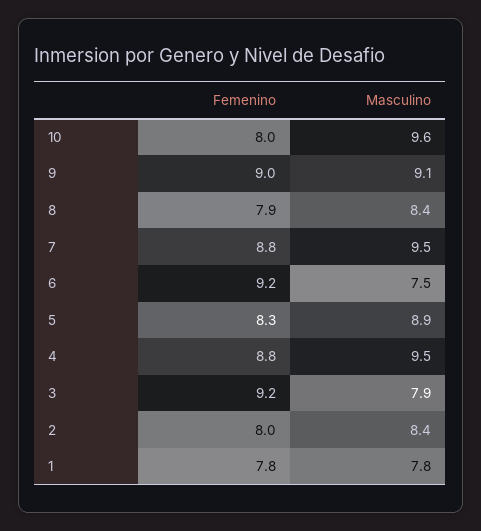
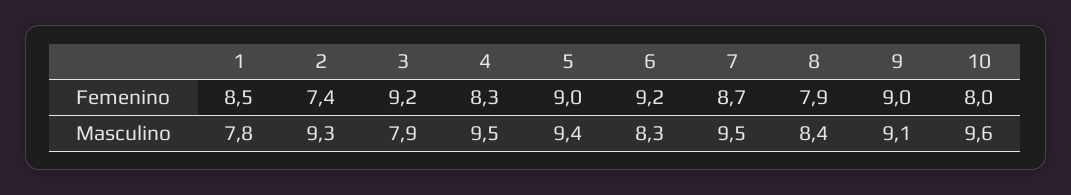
  {
    "Femenino": {
      "10": 8,
      "9": 9,
      "8": 7.9,
-     "7": 8.8,
+     "7": 8.7,
      "6": 9.2,
-     "5": 8.3,
+     "5": 9,
-     "4": 8.8,
+     "4": 8.3,
      "3": 9.2,
-     "2": 8,
+     "2": 7.4,
-     "1": 7.8
+     "1": 8.5
    },
    "Masculino": {
      "10": 9.6,
      "9": 9.1,
      "8": 8.4,
      "7": 9.5,
-     "6": 7.5,
+     "6": 8.3,
-     "5": 8.9,
+     "5": 9.4,
      "4": 9.5,
      "3": 7.9,
-     "2": 8.4,
+     "2": 9.3,
      "1": 7.8
    }
  }

